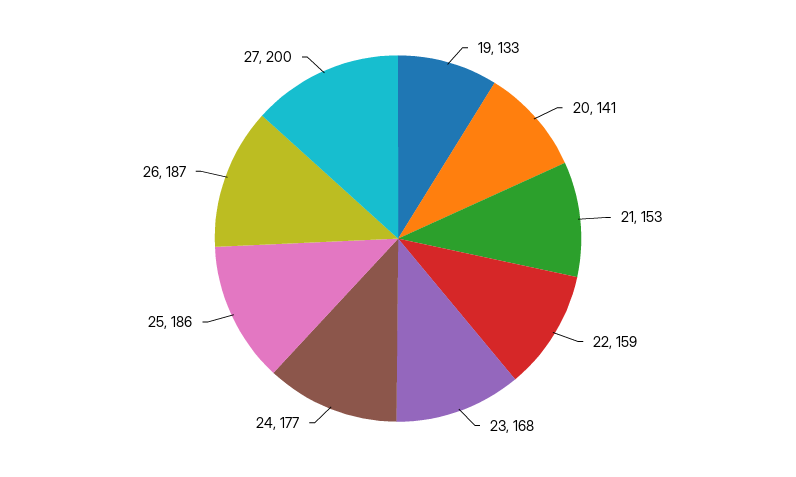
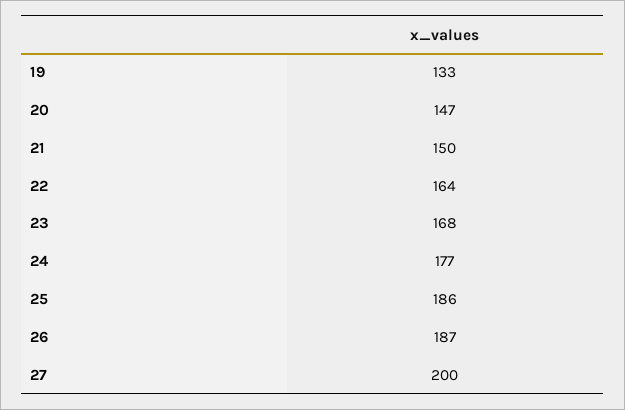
  {
    "19": 133,
-   "20": 141,
+   "20": 147,
-   "21": 153,
+   "21": 150,
-   "22": 159,
+   "22": 164,
    "23": 168,
    "24": 177,
    "25": 186,
    "26": 187,
    "27": 200
  }

